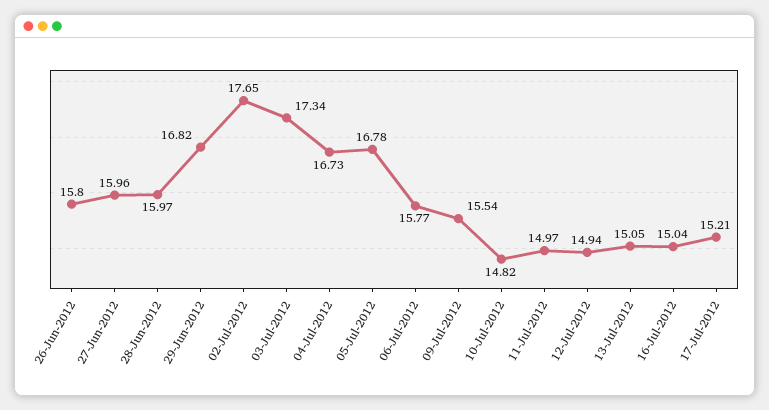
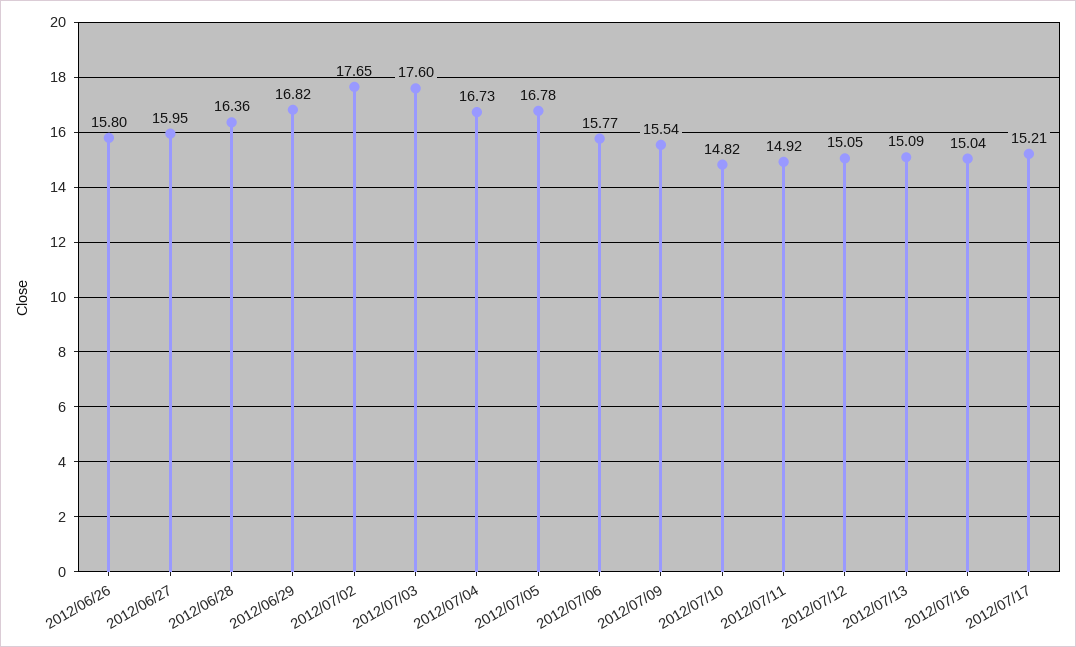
  {
    "26-Jun-2012": 15.8,
-   "27-Jun-2012": 15.96,
+   "27-Jun-2012": 15.95,
-   "28-Jun-2012": 15.97,
+   "28-Jun-2012": 16.36,
    "29-Jun-2012": 16.82,
    "02-Jul-2012": 17.65,
-   "03-Jul-2012": 17.34,
+   "03-Jul-2012": 17.6,
    "04-Jul-2012": 16.73,
    "05-Jul-2012": 16.78,
    "06-Jul-2012": 15.77,
    "09-Jul-2012": 15.54,
    "10-Jul-2012": 14.82,
-   "11-Jul-2012": 14.97,
+   "11-Jul-2012": 14.92,
-   "12-Jul-2012": 14.94,
+   "12-Jul-2012": 15.05,
-   "13-Jul-2012": 15.05,
+   "13-Jul-2012": 15.09,
    "16-Jul-2012": 15.04,
    "17-Jul-2012": 15.21
  }

